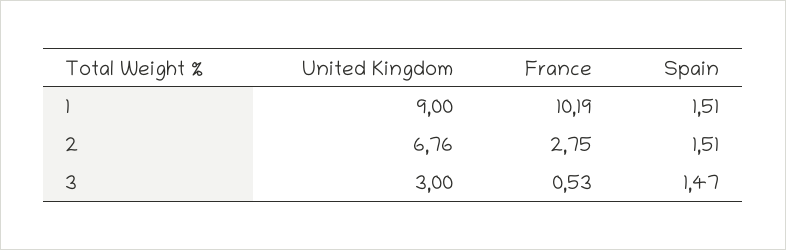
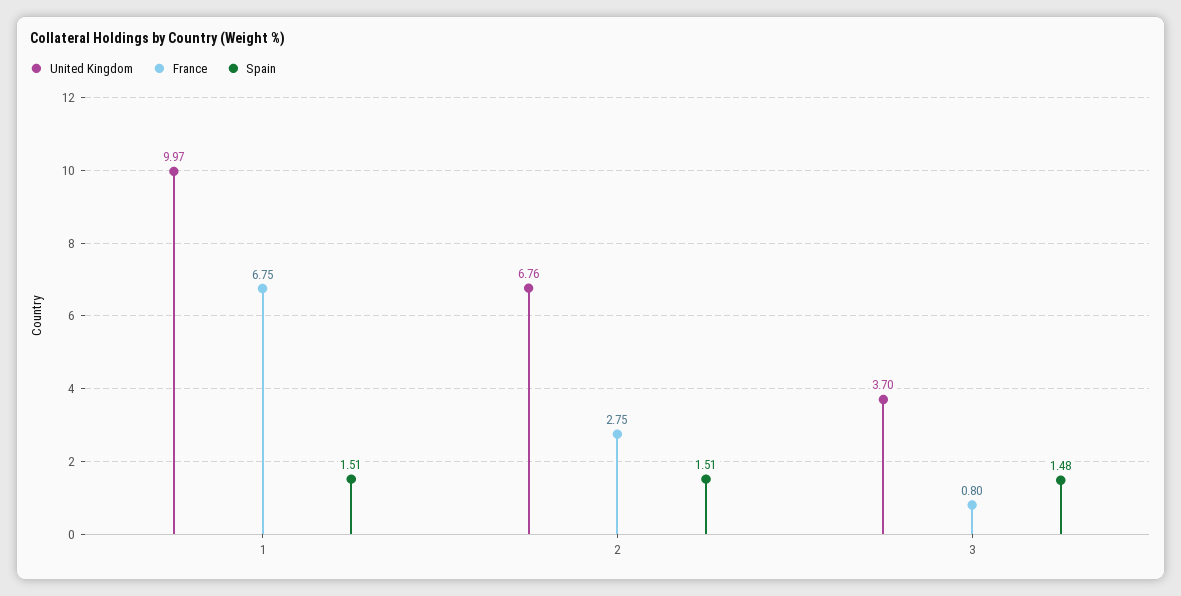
  {
    "United Kingdom": {
-     "1": 9,
+     "1": 9.97,
      "2": 6.76,
-     "3": 3
+     "3": 3.7
    },
    "France": {
-     "1": 10.19,
+     "1": 6.75,
      "2": 2.75,
-     "3": 0.53
+     "3": 0.8
    },
    "Spain": {
      "1": 1.51,
      "2": 1.51,
-     "3": 1.47
+     "3": 1.48
    }
  }

